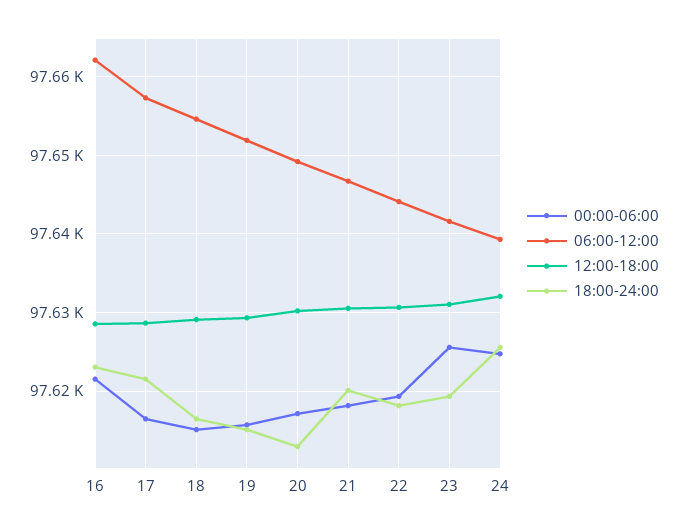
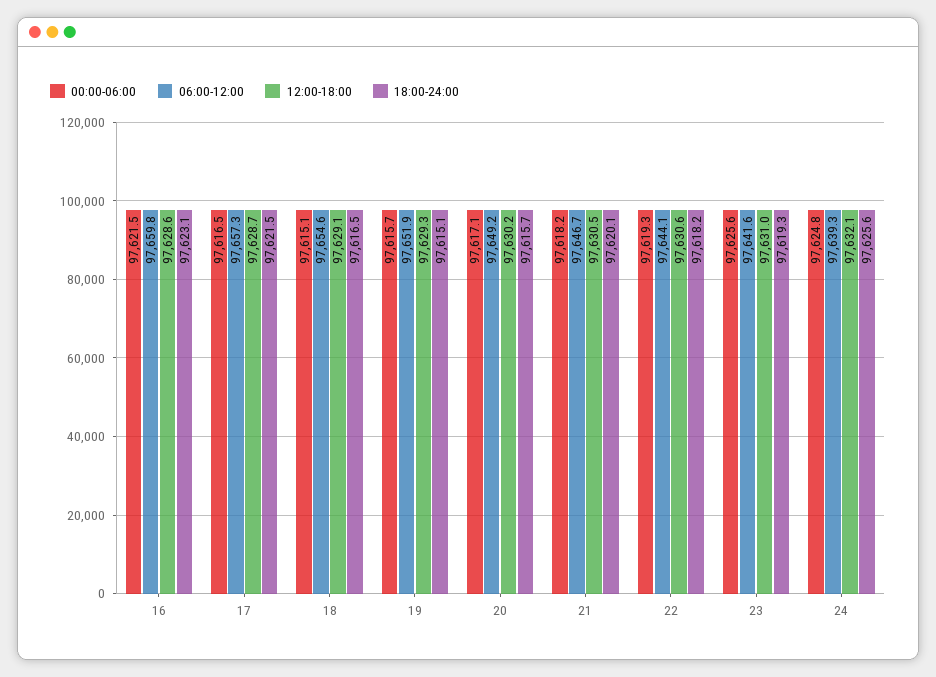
  {
    "00:00-06:00": {
      "16": 97621.5,
      "17": 97616.5,
      "18": 97615.1,
      "19": 97615.7,
      "20": 97617.1,
      "21": 97618.2,
      "22": 97619.3,
      "23": 97625.6,
      "24": 97624.8
    },
    "06:00-12:00": {
-     "16": 97662,
+     "16": 97659.8,
      "17": 97657.3,
      "18": 97654.6,
      "19": 97651.9,
      "20": 97649.2,
      "21": 97646.7,
      "22": 97644.1,
      "23": 97641.6,
      "24": 97639.3
    },
    "12:00-18:00": {
      "16": 97628.6,
      "17": 97628.7,
      "18": 97629.1,
      "19": 97629.3,
      "20": 97630.2,
      "21": 97630.5,
      "22": 97630.6,
      "23": 97631,
      "24": 97632.1
    },
    "18:00-24:00": {
      "16": 97623.1,
      "17": 97621.5,
      "18": 97616.5,
      "19": 97615.1,
-     "20": 97613,
+     "20": 97615.7,
      "21": 97620.1,
      "22": 97618.2,
      "23": 97619.3,
      "24": 97625.6
    }
  }

